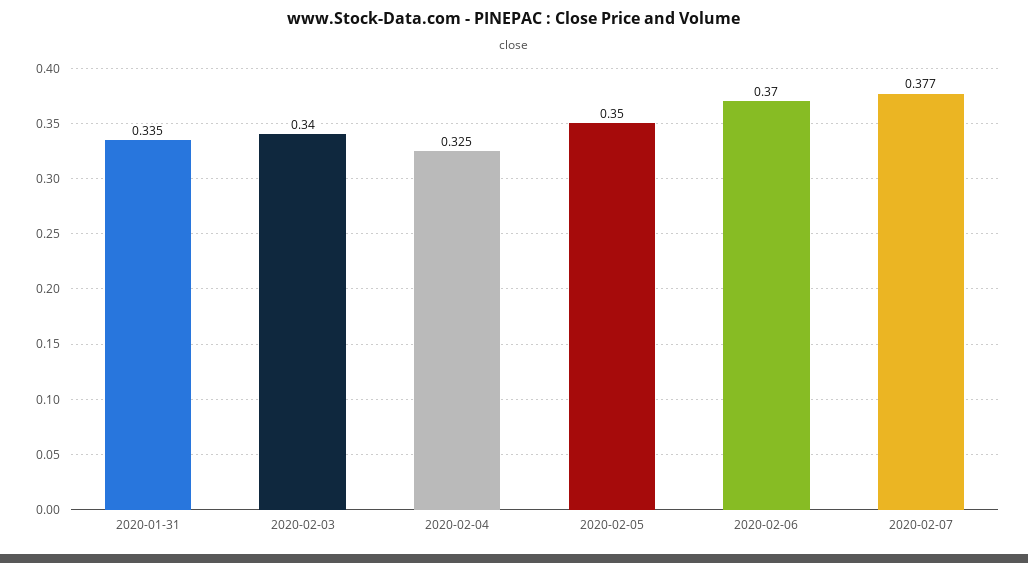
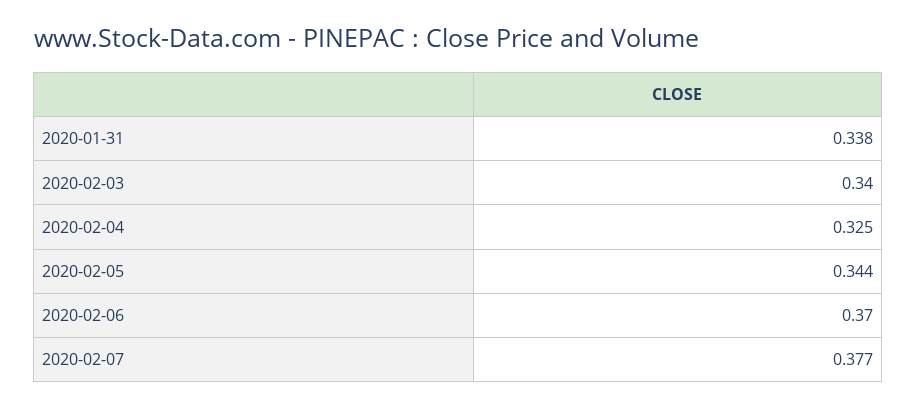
  {
-   "2020-01-31": 0.335,
+   "2020-01-31": 0.338,
    "2020-02-03": 0.34,
    "2020-02-04": 0.325,
-   "2020-02-05": 0.35,
+   "2020-02-05": 0.344,
    "2020-02-06": 0.37,
    "2020-02-07": 0.377
  }

